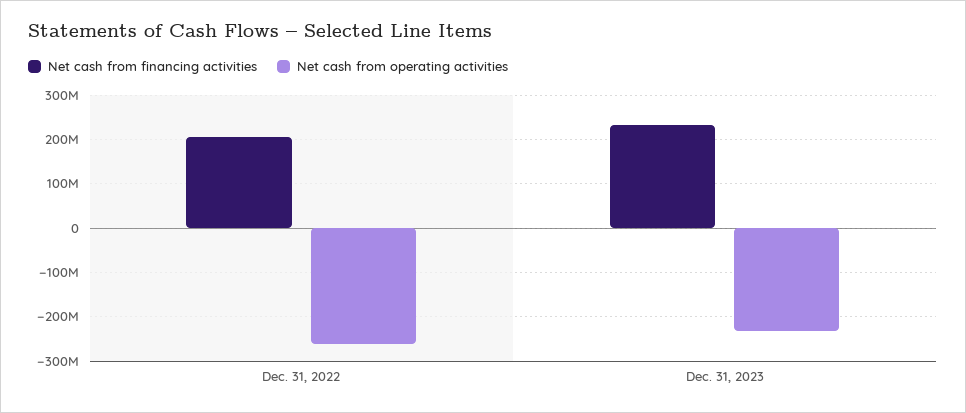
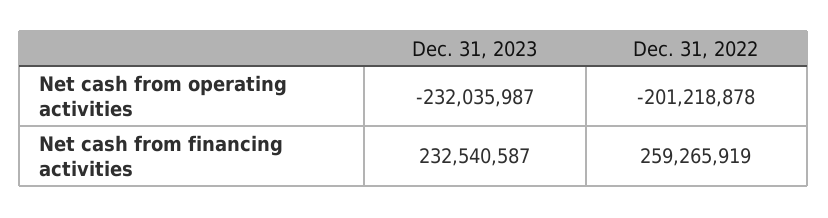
  {
    "Net cash from financing activities": {
-     "Dec. 31, 2022": 200000000,
+     "Dec. 31, 2022": 259265919,
      "Dec. 31, 2023": 232540587
    },
    "Net cash from operating activities": {
-     "Dec. 31, 2022": -260000000,
+     "Dec. 31, 2022": -201218878,
      "Dec. 31, 2023": -232035987
    }
  }

